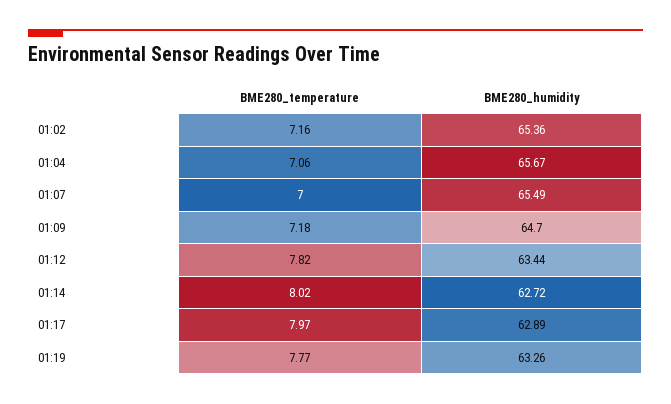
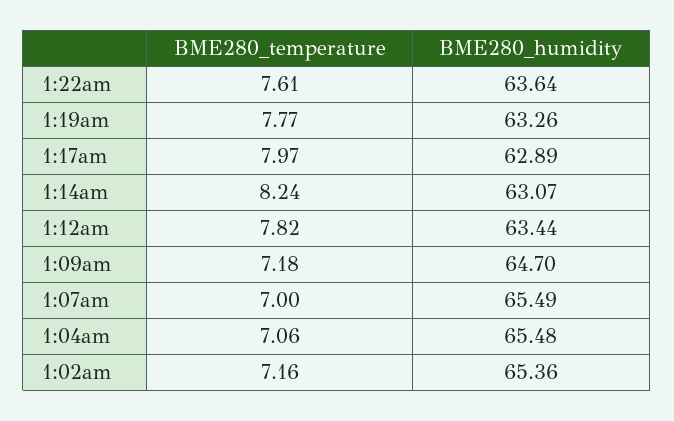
  {
    "BME280_temperature": {
      "01:02": 7.16,
      "01:04": 7.06,
      "01:07": 7,
      "01:09": 7.18,
      "01:12": 7.82,
-     "01:14": 8.02,
+     "01:14": 8.24,
      "01:17": 7.97,
-     "01:19": 7.77
+     "01:19": 7.77,
+     "1:22am": 7.61
    },
    "BME280_humidity": {
      "01:02": 65.36,
-     "01:04": 65.67,
+     "01:04": 65.48,
      "01:07": 65.49,
      "01:09": 64.7,
      "01:12": 63.44,
-     "01:14": 62.72,
+     "01:14": 63.07,
      "01:17": 62.89,
-     "01:19": 63.26
+     "01:19": 63.26,
+     "1:22am": 63.64
    }
  }

